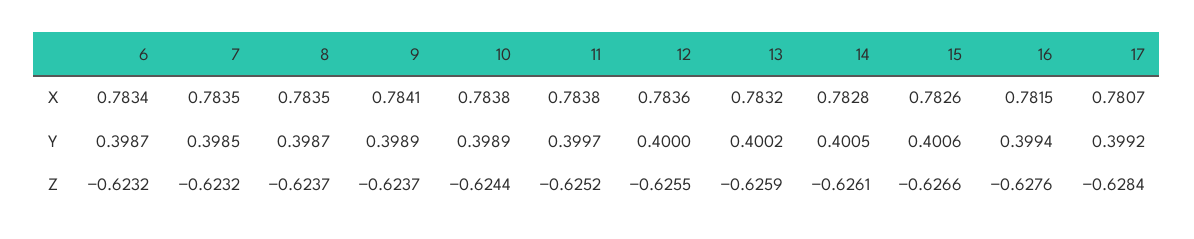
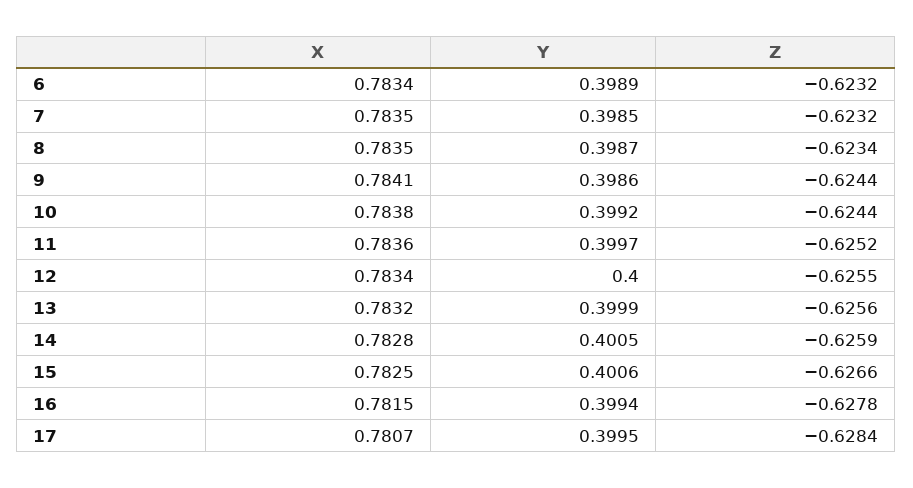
  {
    "6": {
      "X": 0.7834,
-     "Y": 0.3987,
+     "Y": 0.3989,
      "Z": -0.6232
    },
    "7": {
      "X": 0.7835,
      "Y": 0.3985,
      "Z": -0.6232
    },
    "8": {
      "X": 0.7835,
      "Y": 0.3987,
-     "Z": -0.6237
+     "Z": -0.6234
    },
    "9": {
      "X": 0.7841,
-     "Y": 0.3989,
+     "Y": 0.3986,
-     "Z": -0.6237
+     "Z": -0.6244
    },
    "10": {
      "X": 0.7838,
-     "Y": 0.3989,
+     "Y": 0.3992,
      "Z": -0.6244
    },
    "11": {
-     "X": 0.7838,
+     "X": 0.7836,
      "Y": 0.3997,
      "Z": -0.6252
    },
    "12": {
-     "X": 0.7836,
+     "X": 0.7834,
      "Y": 0.4,
      "Z": -0.6255
    },
    "13": {
      "X": 0.7832,
-     "Y": 0.4002,
+     "Y": 0.3999,
-     "Z": -0.6259
+     "Z": -0.6256
    },
    "14": {
      "X": 0.7828,
      "Y": 0.4005,
-     "Z": -0.6261
+     "Z": -0.6259
    },
    "15": {
-     "X": 0.7826,
+     "X": 0.7825,
      "Y": 0.4006,
      "Z": -0.6266
    },
    "16": {
      "X": 0.7815,
      "Y": 0.3994,
-     "Z": -0.6276
+     "Z": -0.6278
    },
    "17": {
      "X": 0.7807,
-     "Y": 0.3992,
+     "Y": 0.3995,
      "Z": -0.6284
    }
  }

